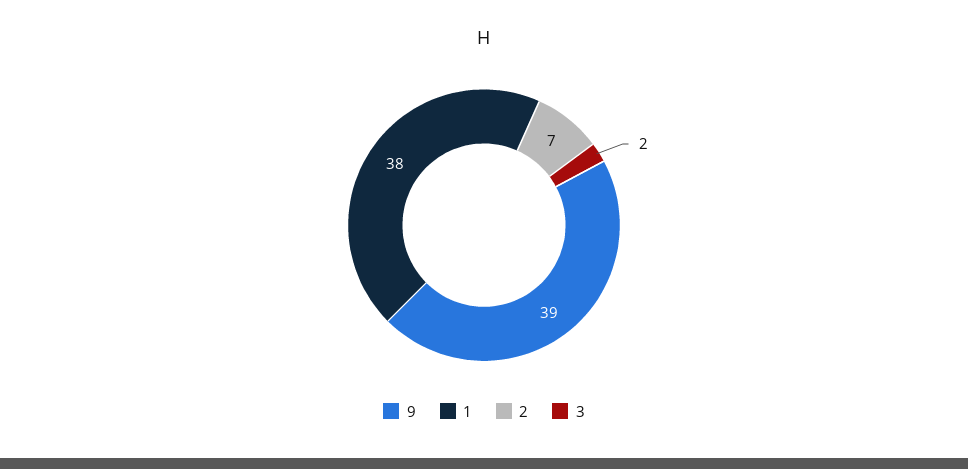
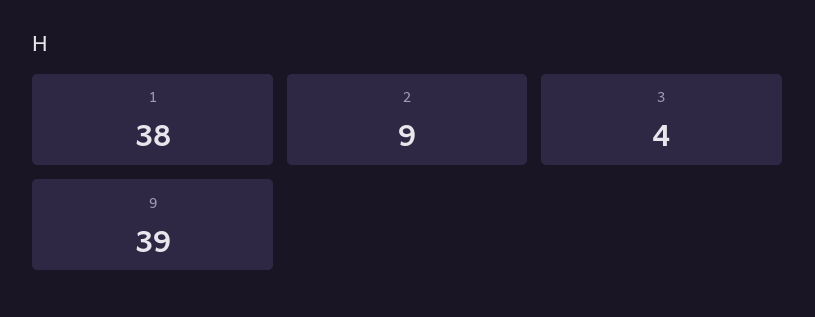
  {
    "9": 39,
    "1": 38,
-   "2": 7,
+   "2": 9,
-   "3": 2
+   "3": 4
  }

